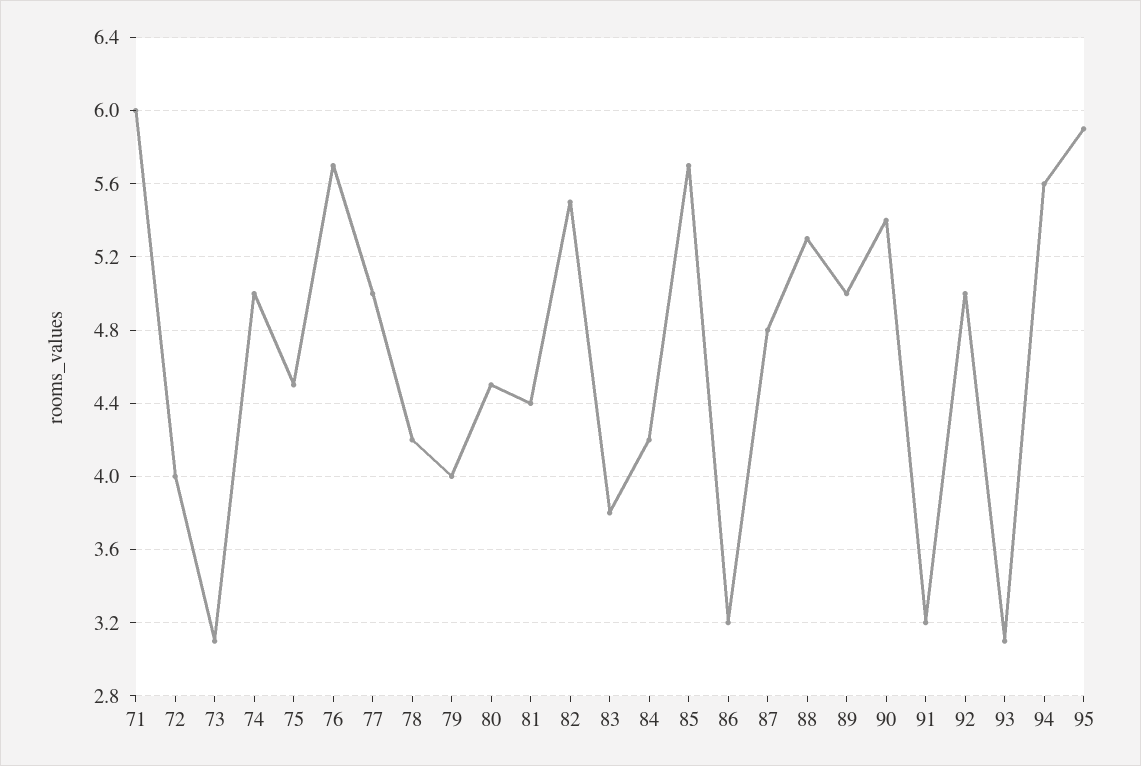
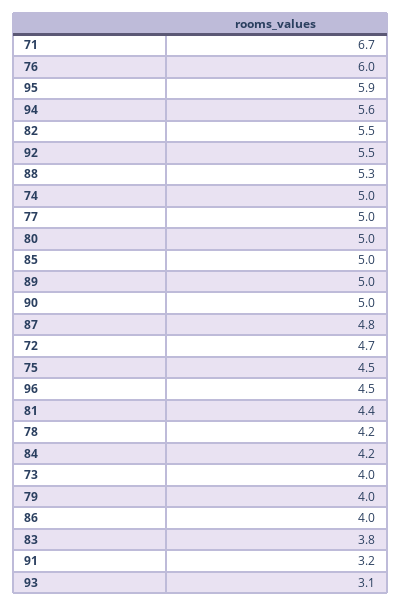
  {
-   "71": 6,
+   "71": 6.7,
-   "72": 4,
+   "72": 4.7,
-   "73": 3.1,
+   "73": 4,
    "74": 5,
    "75": 4.5,
-   "76": 5.7,
+   "76": 6,
    "77": 5,
    "78": 4.2,
    "79": 4,
-   "80": 4.5,
+   "80": 5,
    "81": 4.4,
    "82": 5.5,
    "83": 3.8,
    "84": 4.2,
-   "85": 5.7,
+   "85": 5,
-   "86": 3.2,
+   "86": 4,
    "87": 4.8,
    "88": 5.3,
    "89": 5,
-   "90": 5.4,
+   "90": 5,
    "91": 3.2,
-   "92": 5,
+   "92": 5.5,
    "93": 3.1,
    "94": 5.6,
-   "95": 5.9
+   "95": 5.9,
+   "96": 4.5
  }

